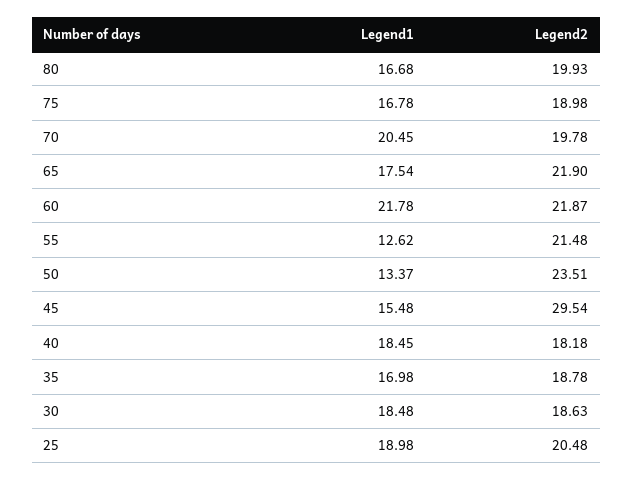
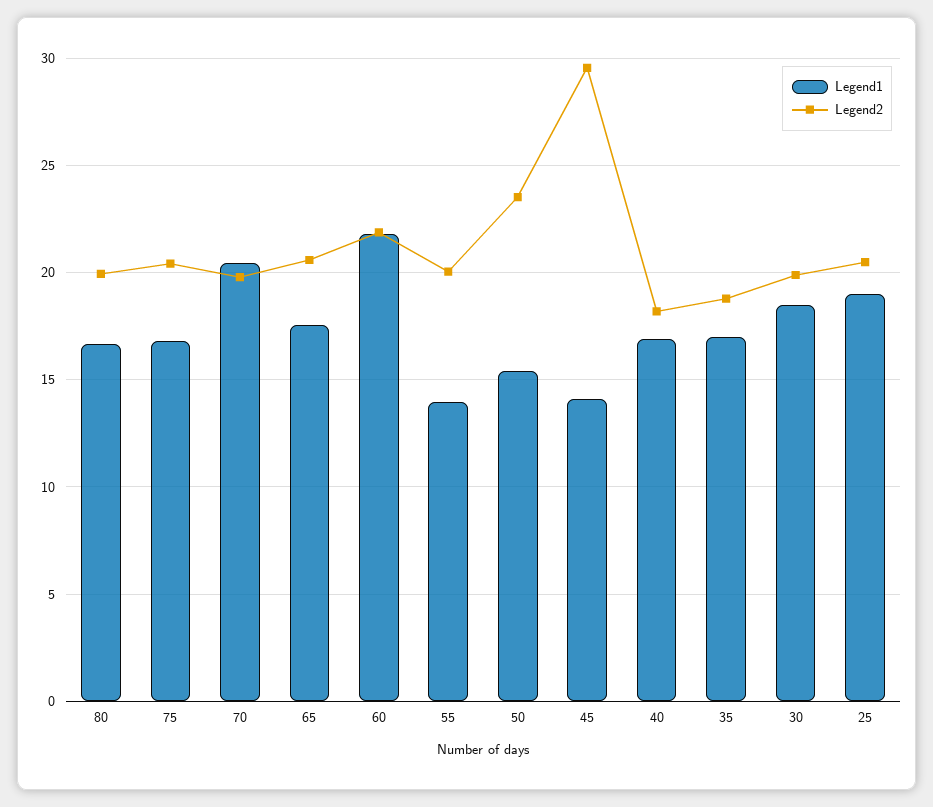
  {
    "Legend1": {
      "80": 16.68,
      "75": 16.78,
      "70": 20.45,
      "65": 17.54,
      "60": 21.78,
-     "55": 12.62,
+     "55": 14,
-     "50": 13.37,
+     "50": 15.5,
-     "45": 15.48,
+     "45": 14,
-     "40": 18.45,
+     "40": 17,
      "35": 16.98,
      "30": 18.48,
      "25": 18.98
    },
    "Legend2": {
      "80": 19.93,
-     "75": 18.98,
+     "75": 20.5,
      "70": 19.78,
-     "65": 21.9,
+     "65": 20.5,
      "60": 21.87,
-     "55": 21.48,
+     "55": 20,
      "50": 23.51,
      "45": 29.54,
      "40": 18.18,
      "35": 18.78,
-     "30": 18.63,
+     "30": 20,
      "25": 20.48
    }
  }

